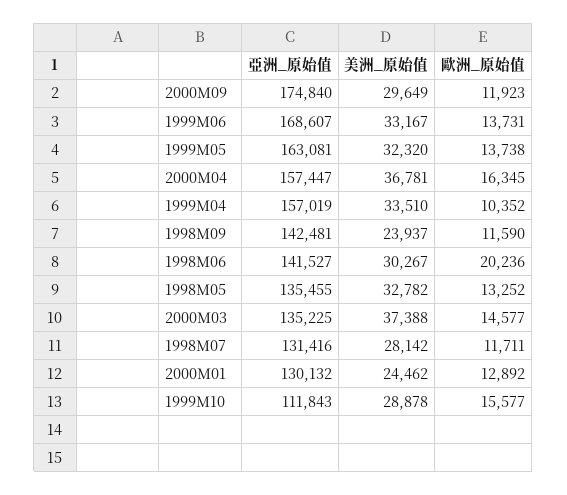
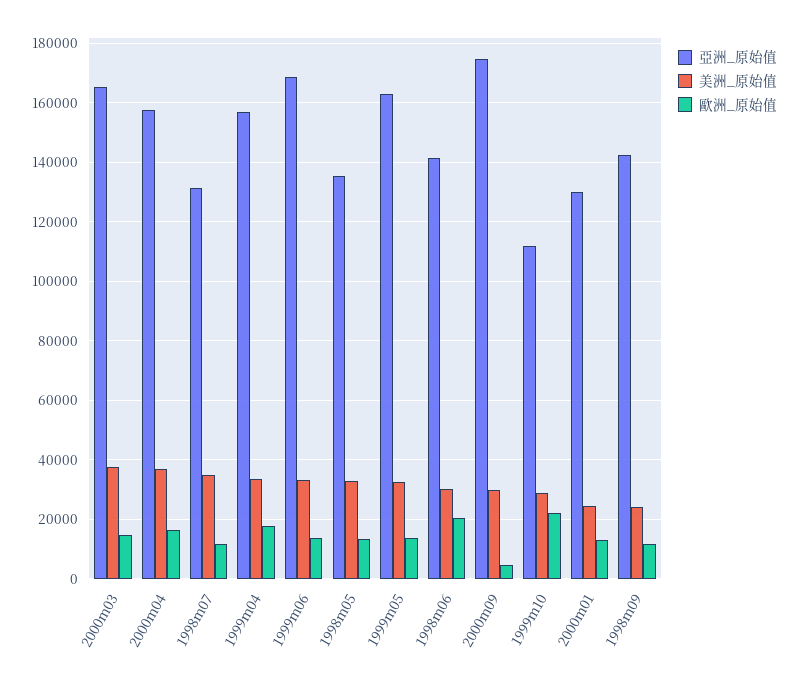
  {
    "亞洲_原始值": {
      "2000M09": 174840,
      "1999M06": 168607,
      "1999M05": 163081,
      "2000M04": 157447,
      "1999M04": 157019,
      "1998M09": 142481,
      "1998M06": 141527,
      "1998M05": 135455,
-     "2000M03": 135225,
+     "2000M03": 165000,
      "1998M07": 131416,
      "2000M01": 130132,
      "1999M10": 111843
    },
    "美洲_原始值": {
      "2000M09": 29649,
      "1999M06": 33167,
      "1999M05": 32320,
      "2000M04": 36781,
      "1999M04": 33510,
      "1998M09": 23937,
      "1998M06": 30267,
      "1998M05": 32782,
      "2000M03": 37388,
-     "1998M07": 28142,
+     "1998M07": 35000,
      "2000M01": 24462,
      "1999M10": 28878
    },
    "歐洲_原始值": {
-     "2000M09": 11923,
+     "2000M09": 5000,
      "1999M06": 13731,
      "1999M05": 13738,
      "2000M04": 16345,
-     "1999M04": 10352,
+     "1999M04": 17500,
      "1998M09": 11590,
      "1998M06": 20236,
      "1998M05": 13252,
      "2000M03": 14577,
      "1998M07": 11711,
      "2000M01": 12892,
-     "1999M10": 15577
+     "1999M10": 22500
    }
  }

